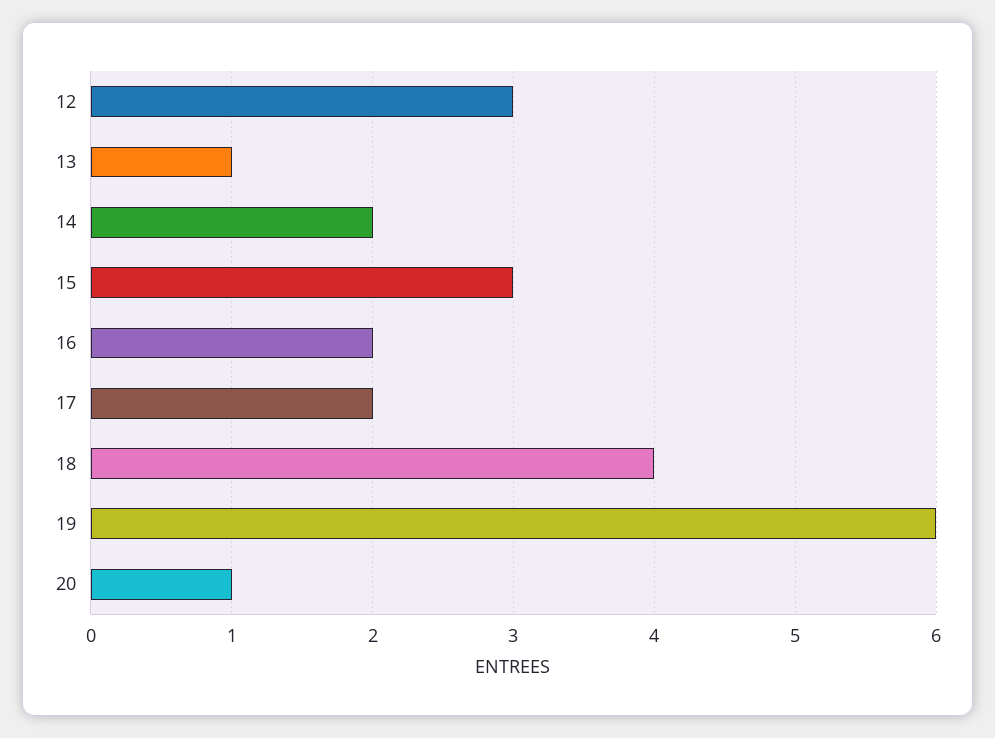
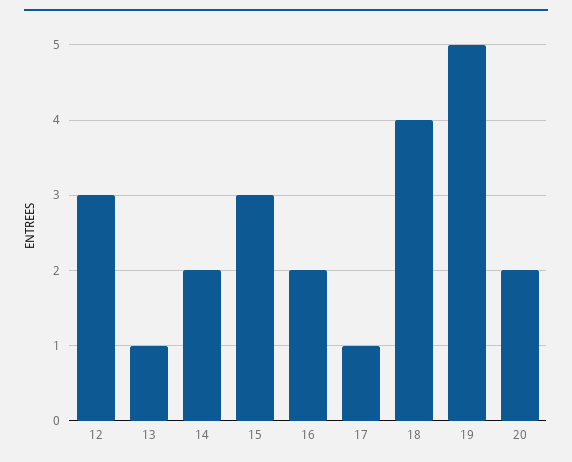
  {
    "12": 3,
    "13": 1,
    "14": 2,
    "15": 3,
    "16": 2,
-   "17": 2,
+   "17": 1,
    "18": 4,
-   "19": 6,
+   "19": 5,
-   "20": 1
+   "20": 2
  }

